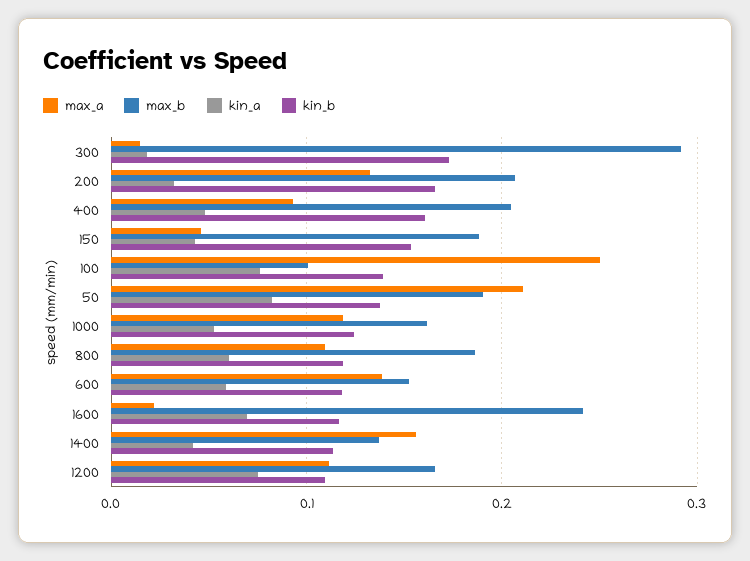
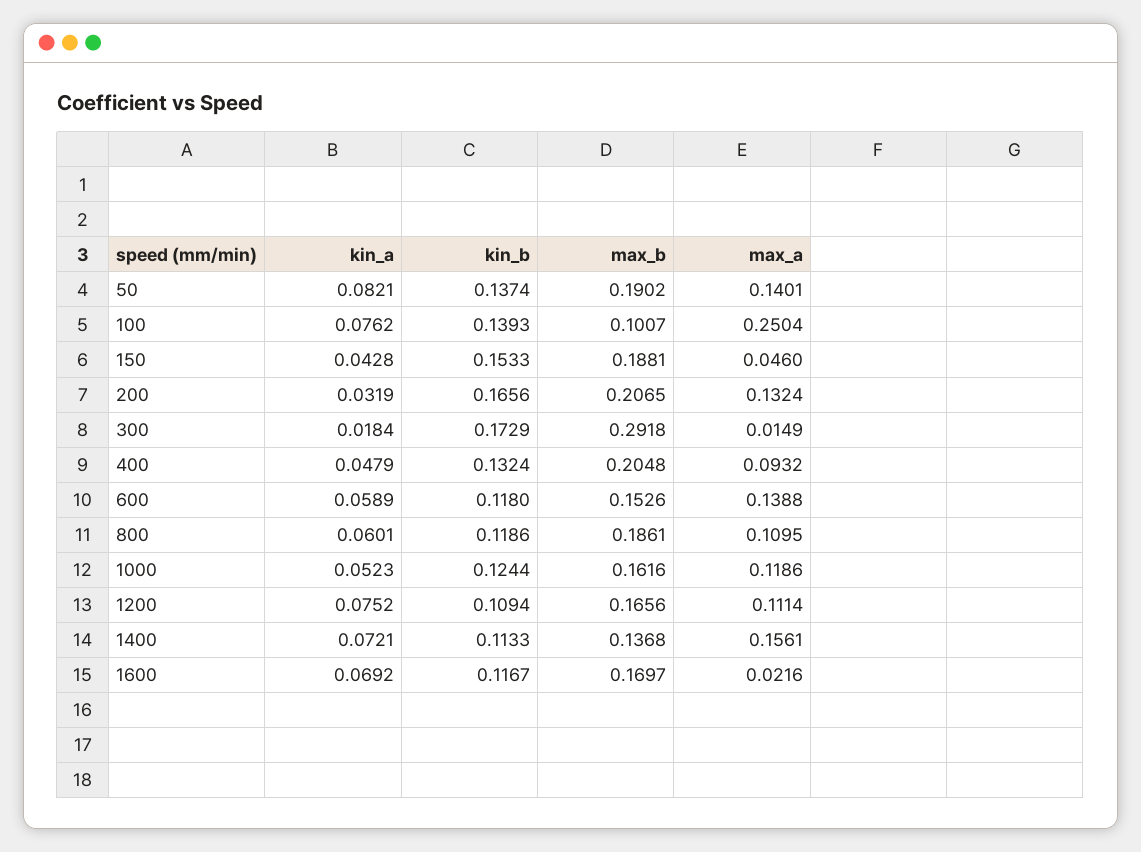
  {
    "max_a": {
      "300": 0.0149,
      "200": 0.1324,
      "400": 0.0932,
      "150": 0.046,
      "100": 0.2504,
-     "50": 0.21,
+     "50": 0.1401,
      "1000": 0.1186,
      "800": 0.1095,
      "600": 0.1388,
      "1600": 0.0216,
      "1400": 0.1561,
      "1200": 0.1114
    },
    "max_b": {
      "300": 0.2918,
      "200": 0.2065,
      "400": 0.2048,
      "150": 0.1881,
      "100": 0.1007,
      "50": 0.1902,
      "1000": 0.1616,
      "800": 0.1861,
      "600": 0.1526,
-     "1600": 0.24,
+     "1600": 0.1697,
      "1400": 0.1368,
      "1200": 0.1656
    },
    "kin_a": {
      "300": 0.0184,
      "200": 0.0319,
      "400": 0.0479,
      "150": 0.0428,
      "100": 0.0762,
      "50": 0.0821,
      "1000": 0.0523,
      "800": 0.0601,
      "600": 0.0589,
      "1600": 0.0692,
-     "1400": 0.04,
+     "1400": 0.0721,
      "1200": 0.0752
    },
    "kin_b": {
      "300": 0.1729,
      "200": 0.1656,
-     "400": 0.16,
+     "400": 0.1324,
      "150": 0.1533,
      "100": 0.1393,
      "50": 0.1374,
      "1000": 0.1244,
      "800": 0.1186,
      "600": 0.118,
      "1600": 0.1167,
      "1400": 0.1133,
      "1200": 0.1094
    }
  }

